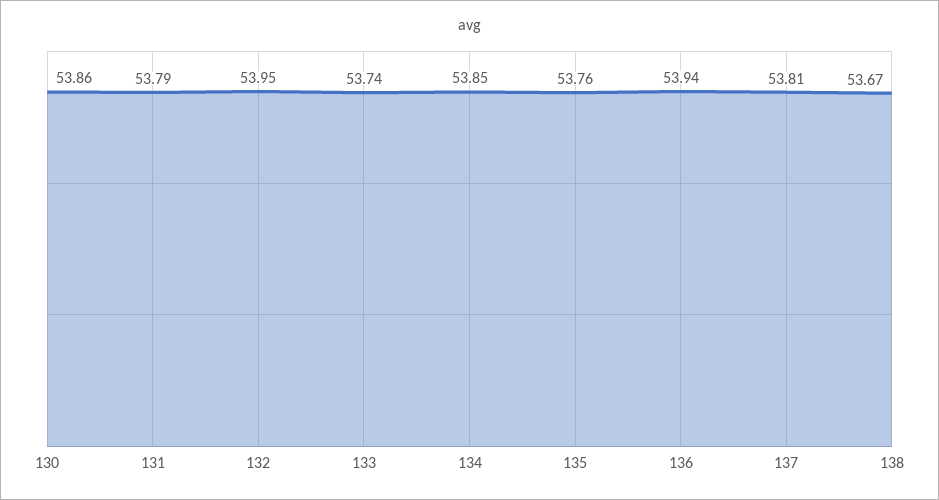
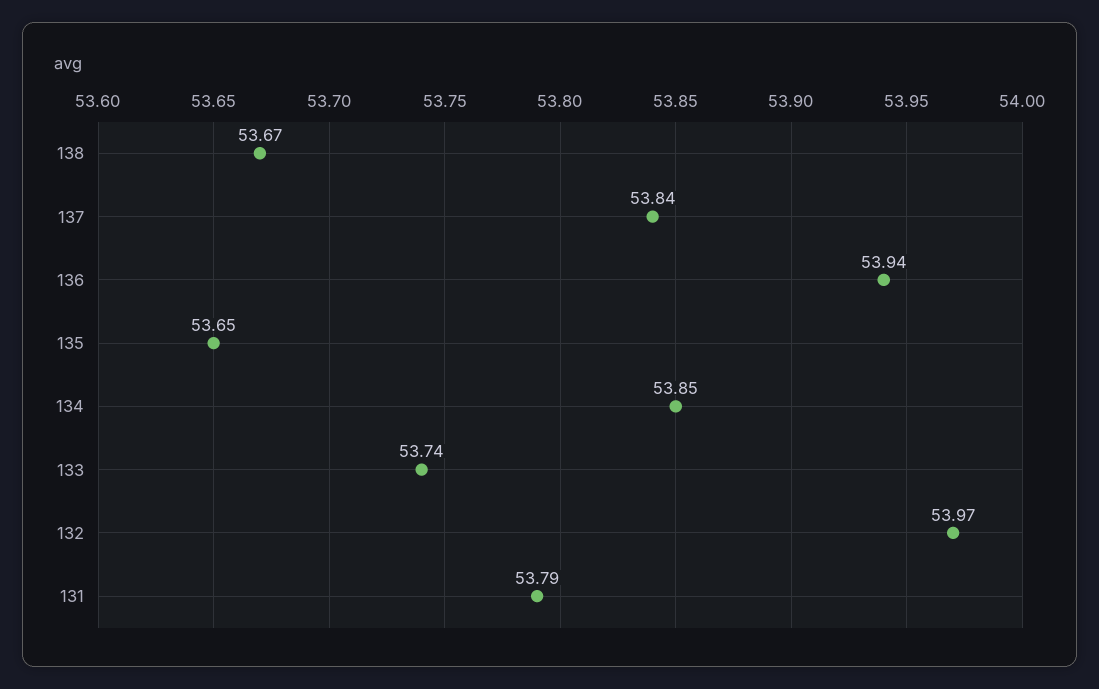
  {
-   "130": 53.86,
    "131": 53.79,
-   "132": 53.95,
+   "132": 53.97,
    "133": 53.74,
    "134": 53.85,
-   "135": 53.76,
+   "135": 53.65,
    "136": 53.94,
-   "137": 53.81,
+   "137": 53.84,
    "138": 53.67
  }

